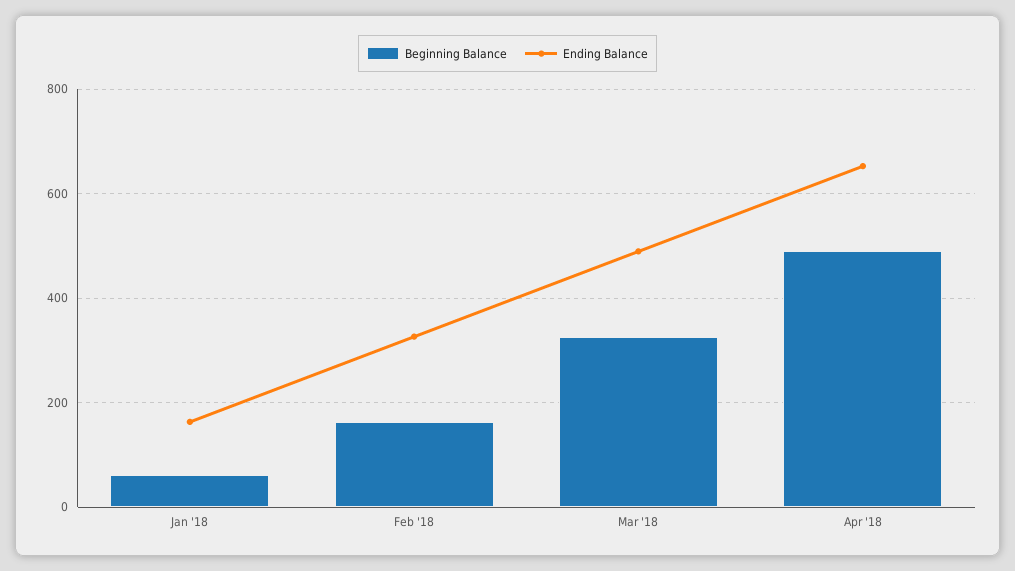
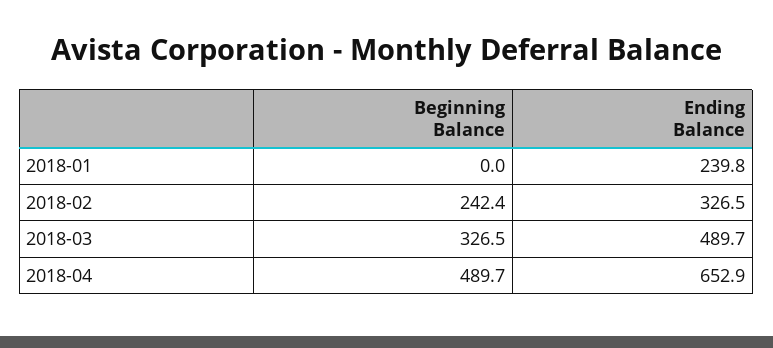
  {
    "Beginning Balance": {
-     "Jan '18": 60,
+     "Jan '18": 0,
-     "Feb '18": 160,
+     "Feb '18": 242.4,
      "Mar '18": 326.5,
      "Apr '18": 489.7
    },
    "Ending Balance": {
-     "Jan '18": 160,
+     "Jan '18": 239.8,
      "Feb '18": 326.5,
      "Mar '18": 489.7,
      "Apr '18": 652.9
    }
  }

